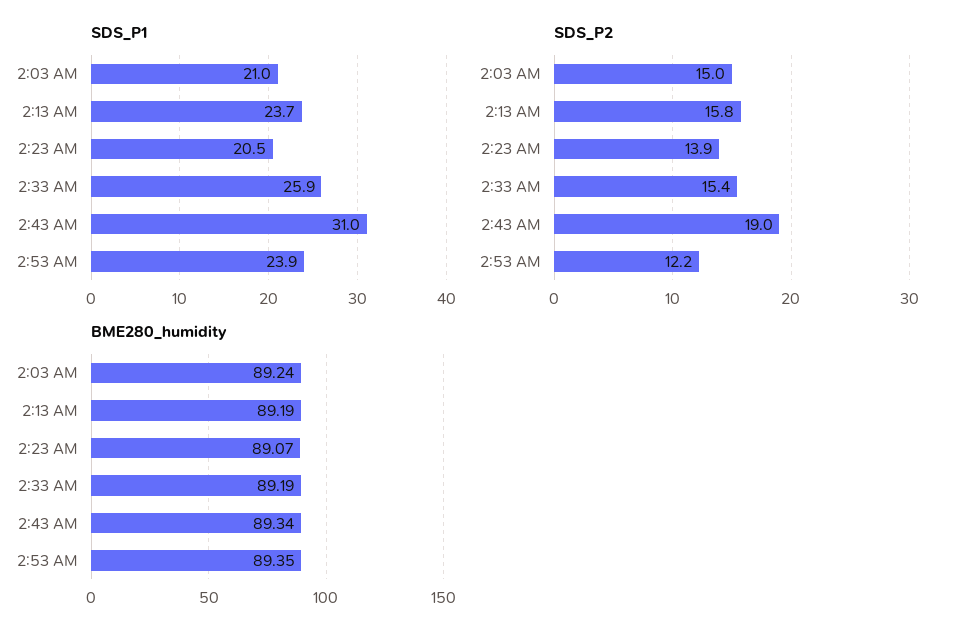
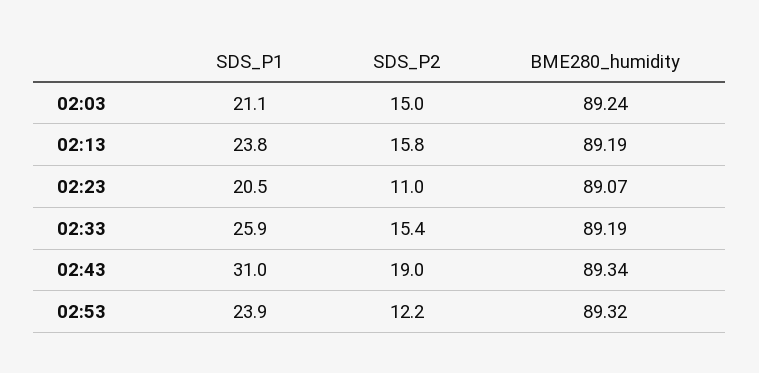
  {
    "SDS_P1": {
-     "2:03 AM": 21,
+     "2:03 AM": 21.1,
-     "2:13 AM": 23.7,
+     "2:13 AM": 23.8,
      "2:23 AM": 20.5,
      "2:33 AM": 25.9,
      "2:43 AM": 31,
      "2:53 AM": 23.9
    },
    "SDS_P2": {
      "2:03 AM": 15,
      "2:13 AM": 15.8,
-     "2:23 AM": 13.9,
+     "2:23 AM": 11,
      "2:33 AM": 15.4,
      "2:43 AM": 19,
      "2:53 AM": 12.2
    },
    "BME280_humidity": {
      "2:03 AM": 89.24,
      "2:13 AM": 89.19,
      "2:23 AM": 89.07,
      "2:33 AM": 89.19,
      "2:43 AM": 89.34,
-     "2:53 AM": 89.35
+     "2:53 AM": 89.32
    }
  }

